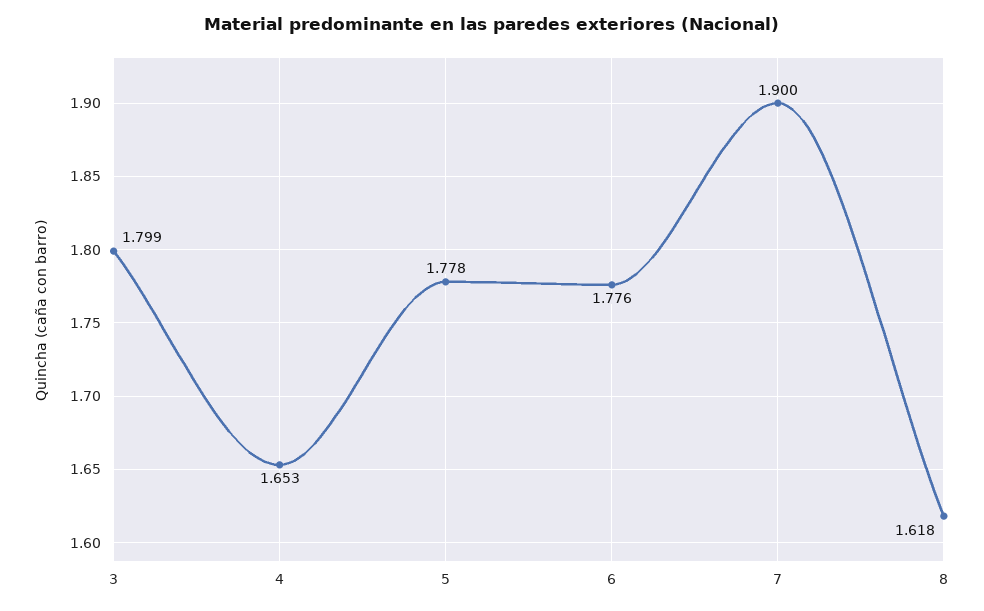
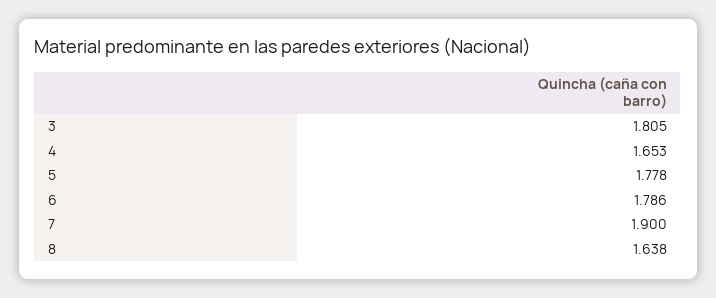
  {
-   "3": 1.799,
+   "3": 1.805,
    "4": 1.653,
    "5": 1.778,
-   "6": 1.776,
+   "6": 1.786,
    "7": 1.9,
-   "8": 1.618
+   "8": 1.638
  }

